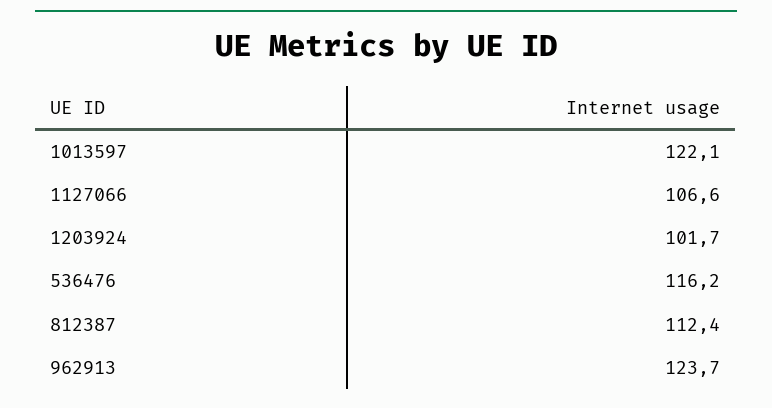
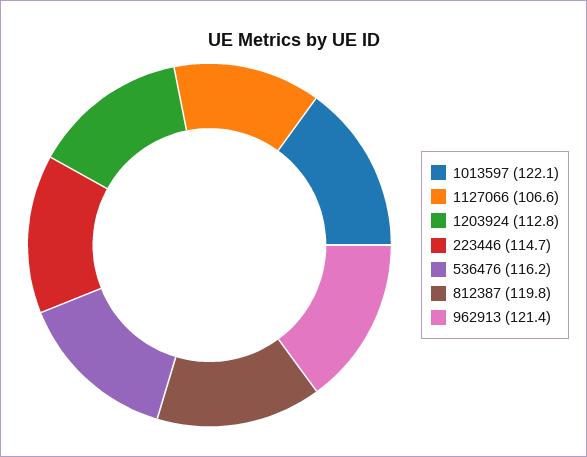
  {
    "1013597": 122.1,
    "1127066": 106.6,
-   "1203924": 101.7,
+   "1203924": 112.8,
    "536476": 116.2,
-   "812387": 112.4,
+   "812387": 119.8,
-   "962913": 123.7
+   "962913": 121.4,
+   "223446": 114.7
  }

